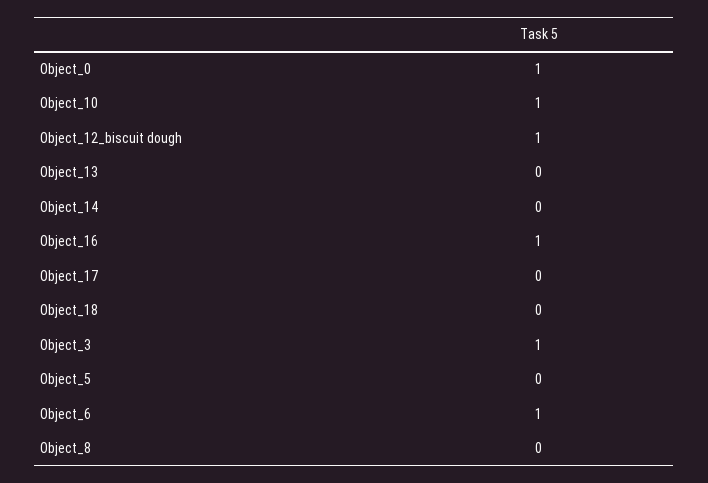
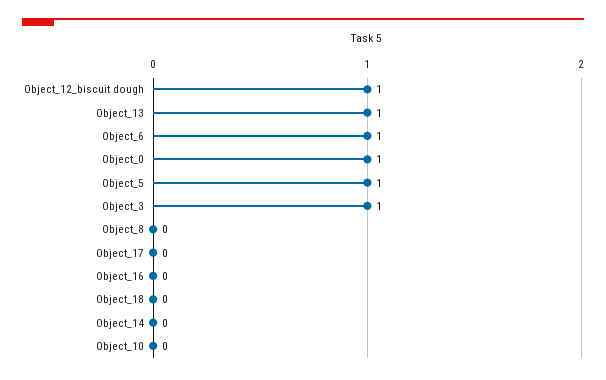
  {
    "Object_0": 1,
-   "Object_10": 1,
+   "Object_10": 0,
    "Object_12_biscuit dough": 1,
-   "Object_13": 0,
+   "Object_13": 1,
    "Object_14": 0,
-   "Object_16": 1,
+   "Object_16": 0,
    "Object_17": 0,
    "Object_18": 0,
    "Object_3": 1,
-   "Object_5": 0,
+   "Object_5": 1,
    "Object_6": 1,
    "Object_8": 0
  }

